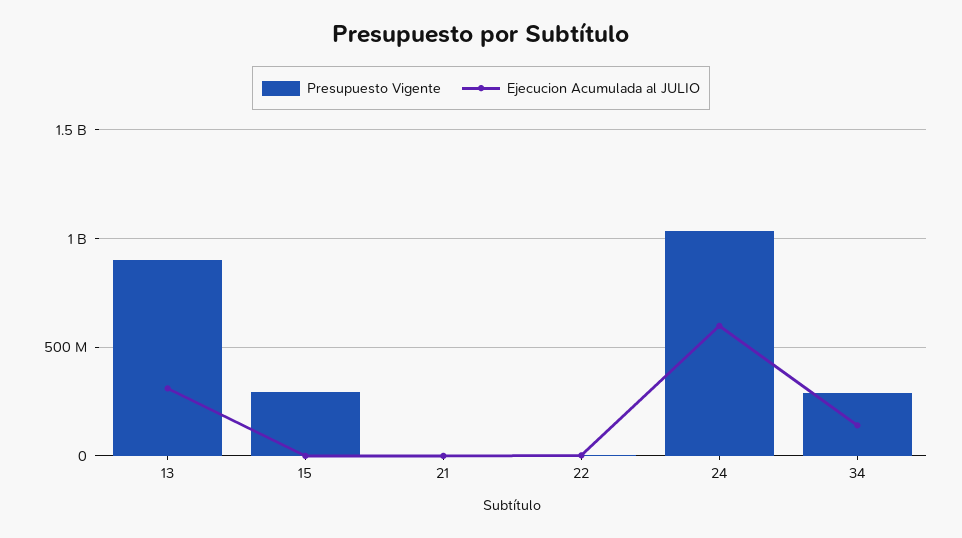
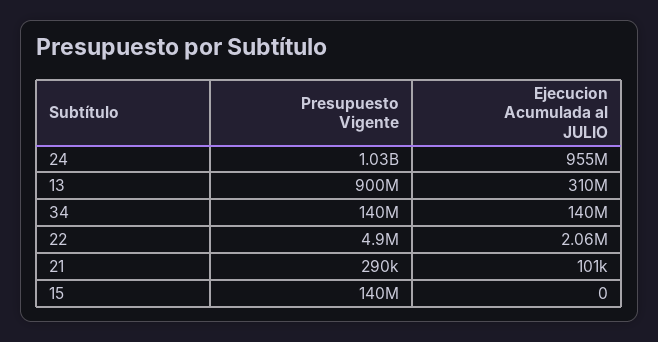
  {
    "Presupuesto Vigente": {
      "13": 900000000,
-     "15": 300000000,
+     "15": 140000000,
      "21": 290000,
      "22": 4900000,
      "24": 1030000000,
-     "34": 300000000
+     "34": 140000000
    },
    "Ejecucion Acumulada al JULIO": {
      "13": 310000000,
      "15": 0,
      "21": 101000,
      "22": 2060000,
-     "24": 600000000,
+     "24": 955000000,
      "34": 140000000
    }
  }

